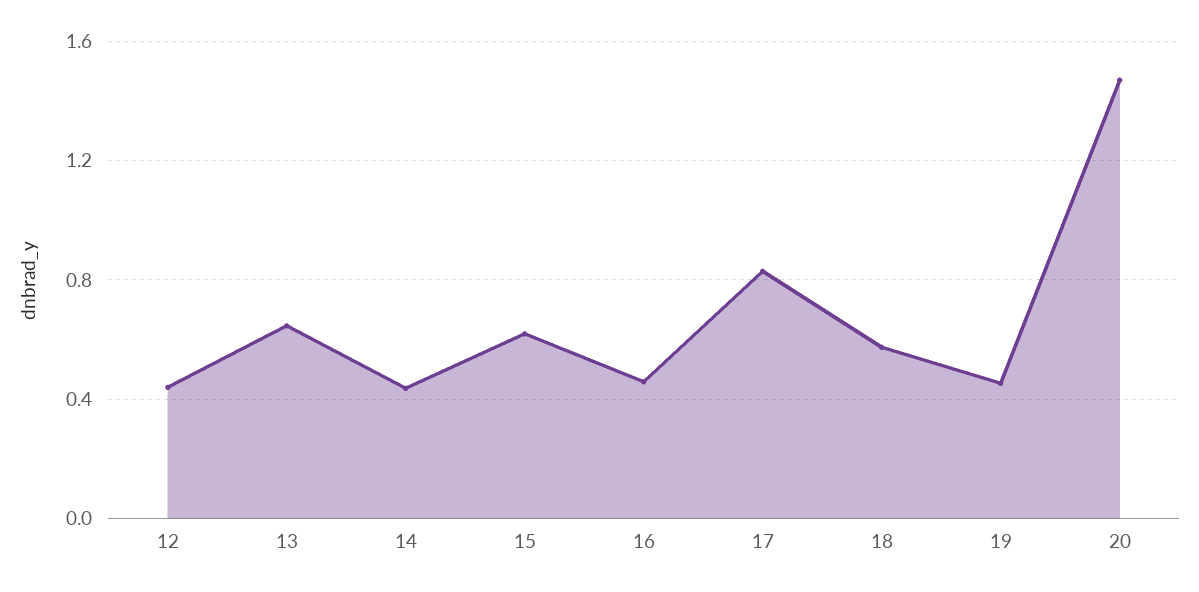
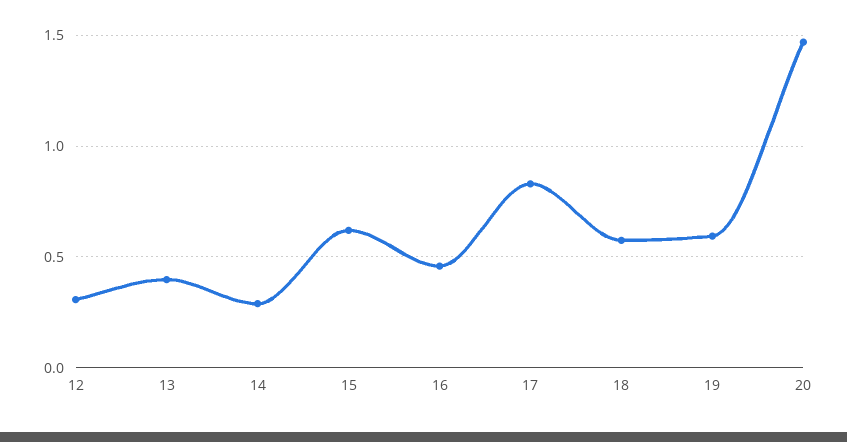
  {
-   "12": 0.45,
+   "12": 0.3,
-   "13": 0.65,
+   "13": 0.4,
-   "14": 0.45,
+   "14": 0.3,
    "15": 0.6,
    "16": 0.45,
    "17": 0.85,
    "18": 0.55,
-   "19": 0.45,
+   "19": 0.6,
    "20": 1.45
  }

